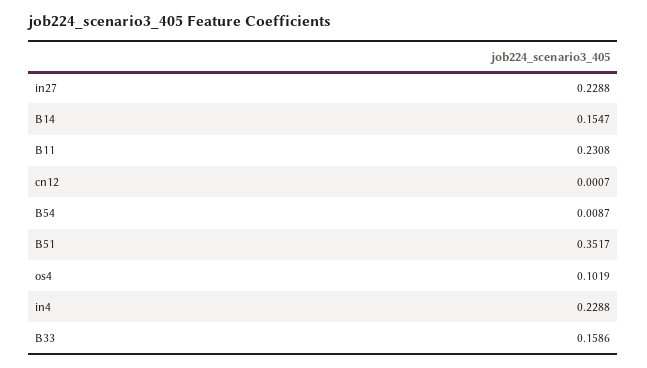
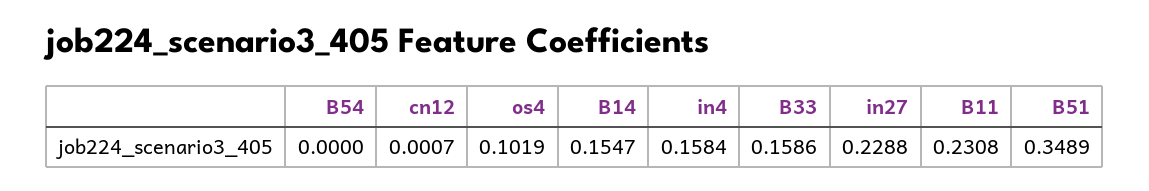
  {
    "in27": 0.2288,
    "B14": 0.1547,
    "B11": 0.2308,
    "cn12": 0.0007,
-   "B54": 0.0087,
+   "B54": 0,
-   "B51": 0.3517,
+   "B51": 0.3489,
    "os4": 0.1019,
-   "in4": 0.2288,
+   "in4": 0.1584,
    "B33": 0.1586
  }

